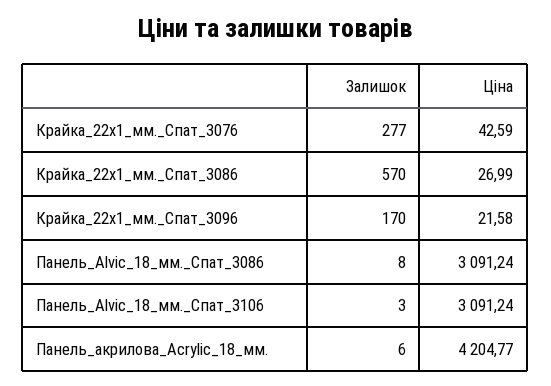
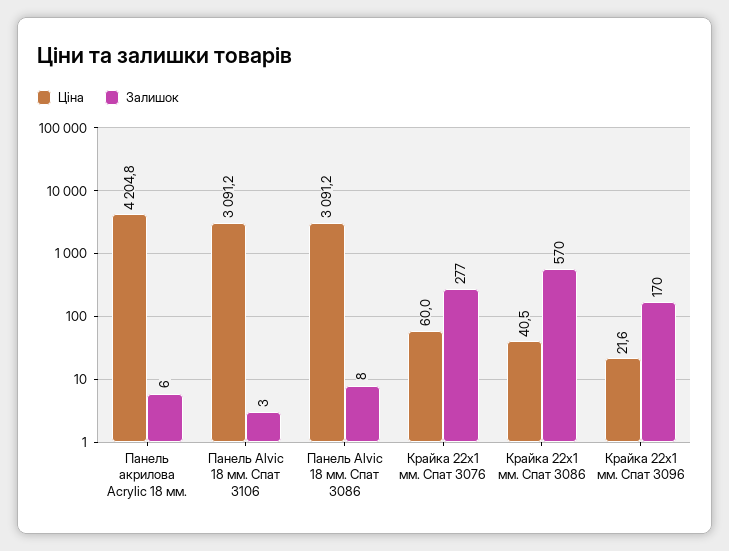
  {
    "Залишок": {
      "Крайка_22x1_мм._Спат_3076": 277,
      "Крайка_22x1_мм._Спат_3086": 570,
      "Крайка_22x1_мм._Спат_3096": 170,
      "Панель_Alvic_18_мм._Спат_3086": 8,
      "Панель_Alvic_18_мм._Спат_3106": 3,
      "Панель_акрилова_Acrylic_18_мм.": 6
    },
    "Ціна": {
-     "Крайка_22x1_мм._Спат_3076": 42.59,
+     "Крайка_22x1_мм._Спат_3076": 60,
-     "Крайка_22x1_мм._Спат_3086": 26.99,
+     "Крайка_22x1_мм._Спат_3086": 40.5,
      "Крайка_22x1_мм._Спат_3096": 21.58,
      "Панель_Alvic_18_мм._Спат_3086": 3091.24,
      "Панель_Alvic_18_мм._Спат_3106": 3091.24,
      "Панель_акрилова_Acrylic_18_мм.": 4204.77
    }
  }

